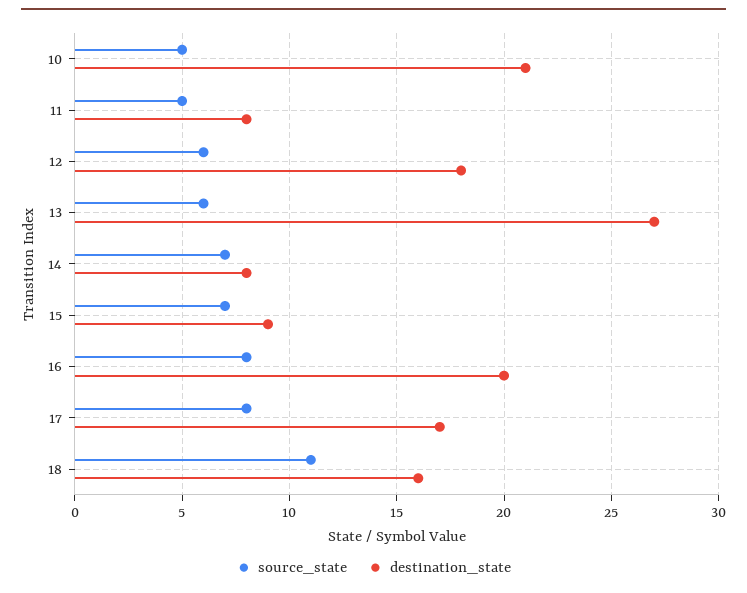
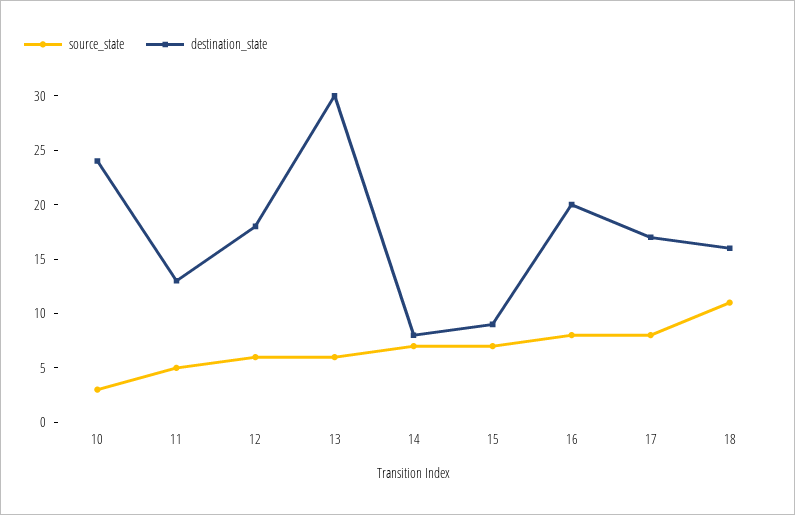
  {
    "source_state": {
-     "10": 5,
+     "10": 3,
      "11": 5,
      "12": 6,
      "13": 6,
      "14": 7,
      "15": 7,
      "16": 8,
      "17": 8,
      "18": 11
    },
    "destination_state": {
-     "10": 21,
+     "10": 24,
-     "11": 8,
+     "11": 13,
      "12": 18,
-     "13": 27,
+     "13": 30,
      "14": 8,
      "15": 9,
      "16": 20,
      "17": 17,
      "18": 16
    }
  }

